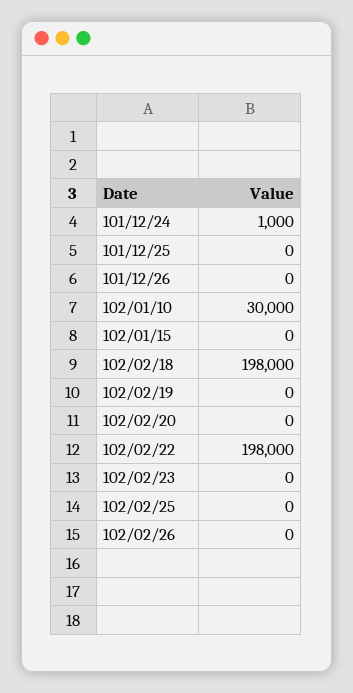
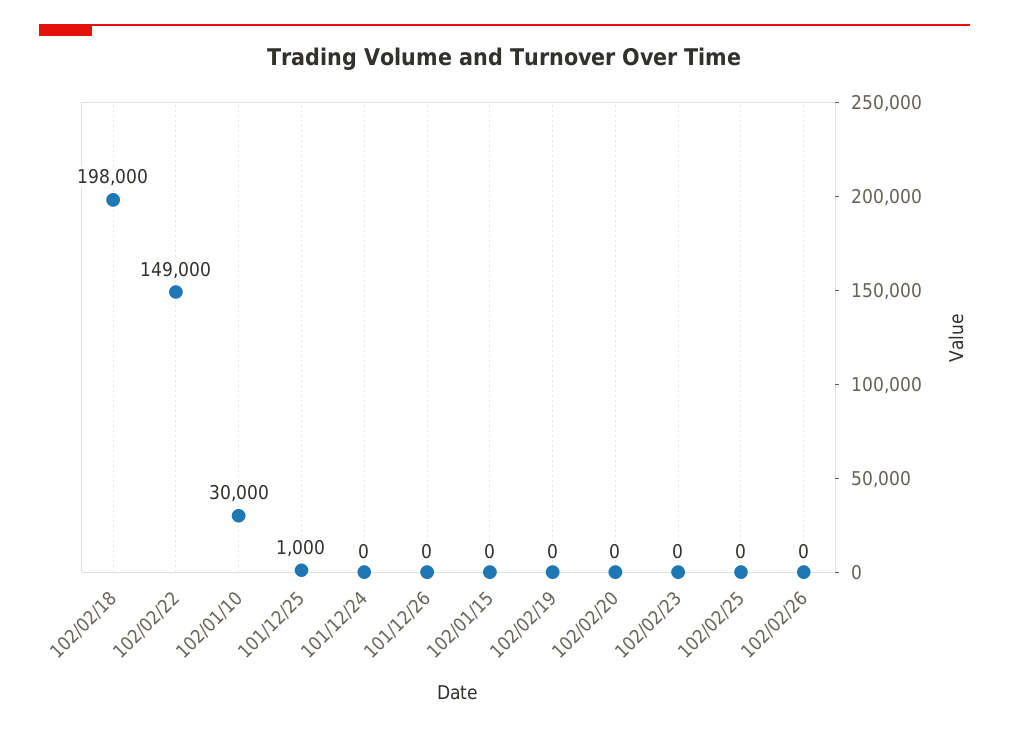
  {
-   "101/12/24": 1000,
+   "101/12/24": 0,
-   "101/12/25": 0,
+   "101/12/25": 1000,
    "101/12/26": 0,
    "102/01/10": 30000,
    "102/01/15": 0,
    "102/02/18": 198000,
    "102/02/19": 0,
    "102/02/20": 0,
-   "102/02/22": 198000,
+   "102/02/22": 149000,
    "102/02/23": 0,
    "102/02/25": 0,
    "102/02/26": 0
  }

